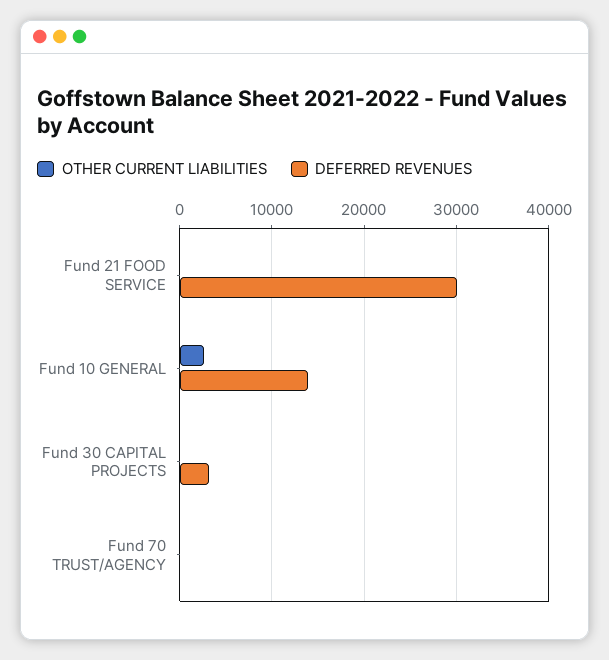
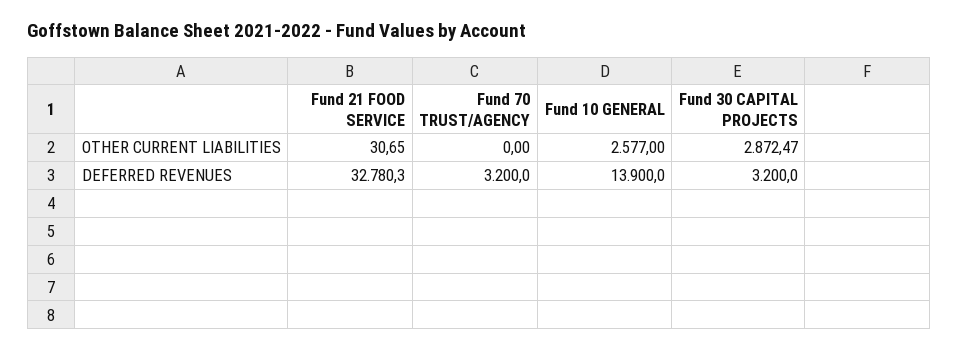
  {
    "OTHER CURRENT LIABILITIES": {
      "Fund 21 FOOD SERVICE": 30.65,
      "Fund 10 GENERAL": 2577,
-     "Fund 30 CAPITAL PROJECTS": 0,
+     "Fund 30 CAPITAL PROJECTS": 2872.47,
      "Fund 70 TRUST/AGENCY": 0
    },
    "DEFERRED REVENUES": {
-     "Fund 21 FOOD SERVICE": 30000,
+     "Fund 21 FOOD SERVICE": 32780.3,
      "Fund 10 GENERAL": 13900,
      "Fund 30 CAPITAL PROJECTS": 3200,
-     "Fund 70 TRUST/AGENCY": 0
+     "Fund 70 TRUST/AGENCY": 3200
    }
  }

